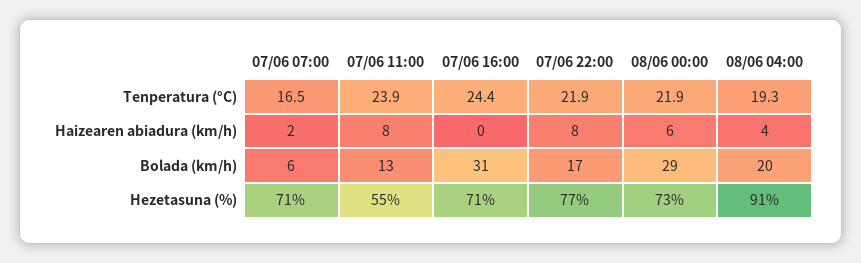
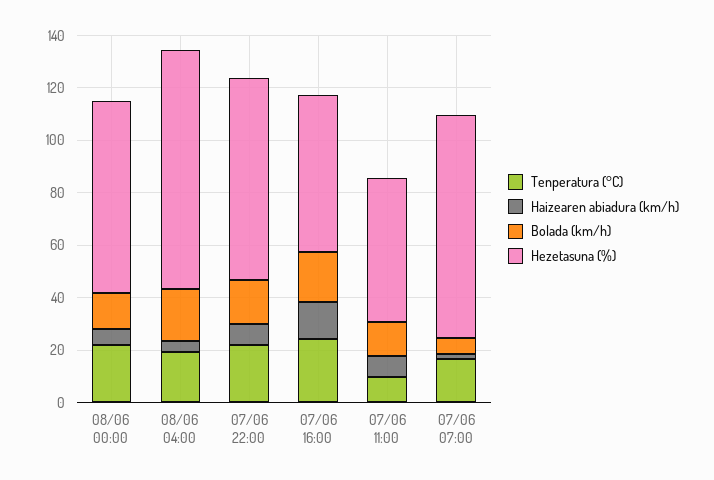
  {
    "Tenperatura (°C)": {
      "07/06 07:00": 16.5,
-     "07/06 11:00": 23.9,
+     "07/06 11:00": 10,
      "07/06 16:00": 24.4,
      "07/06 22:00": 21.9,
      "08/06 00:00": 21.9,
      "08/06 04:00": 19.3
    },
    "Haizearen abiadura (km/h)": {
      "07/06 07:00": 2,
      "07/06 11:00": 8,
-     "07/06 16:00": 0,
+     "07/06 16:00": 15,
      "07/06 22:00": 8,
      "08/06 00:00": 6,
      "08/06 04:00": 4
    },
    "Bolada (km/h)": {
      "07/06 07:00": 6,
      "07/06 11:00": 13,
-     "07/06 16:00": 31,
+     "07/06 16:00": 20,
      "07/06 22:00": 17,
-     "08/06 00:00": 29,
+     "08/06 00:00": 15,
      "08/06 04:00": 20
    },
    "Hezetasuna (%)": {
-     "07/06 07:00": 71,
+     "07/06 07:00": 85,
      "07/06 11:00": 55,
-     "07/06 16:00": 71,
+     "07/06 16:00": 60,
      "07/06 22:00": 77,
      "08/06 00:00": 73,
      "08/06 04:00": 91
    }
  }

